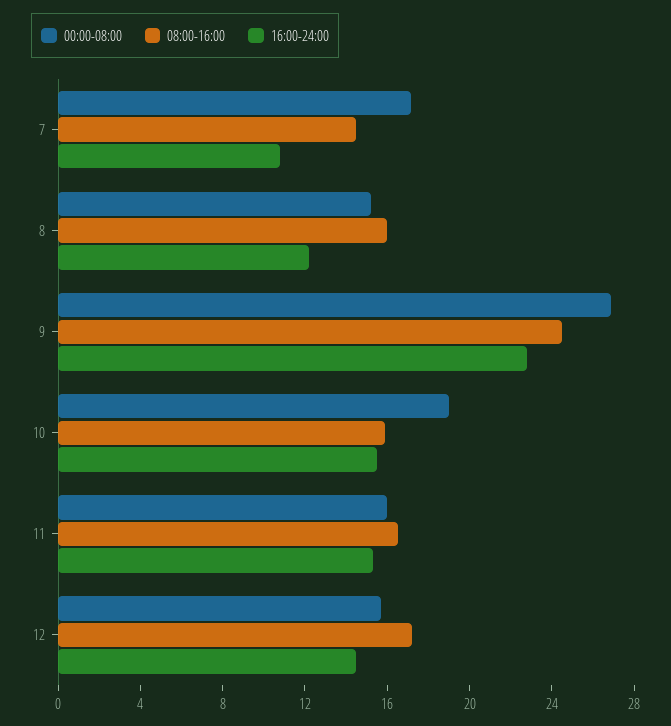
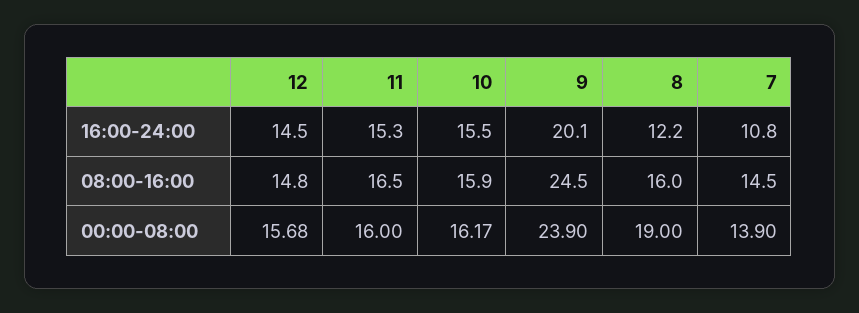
  {
    "00:00-08:00": {
-     "7": 17,
+     "7": 13.9,
-     "8": 15,
+     "8": 19,
-     "9": 27,
+     "9": 23.9,
-     "10": 19,
+     "10": 16.17,
      "11": 16,
      "12": 15.68
    },
    "08:00-16:00": {
      "7": 14.5,
      "8": 16,
      "9": 24.5,
      "10": 15.9,
      "11": 16.5,
-     "12": 17
+     "12": 14.8
    },
    "16:00-24:00": {
      "7": 10.8,
      "8": 12.2,
-     "9": 23,
+     "9": 20.1,
      "10": 15.5,
      "11": 15.3,
      "12": 14.5
    }
  }

